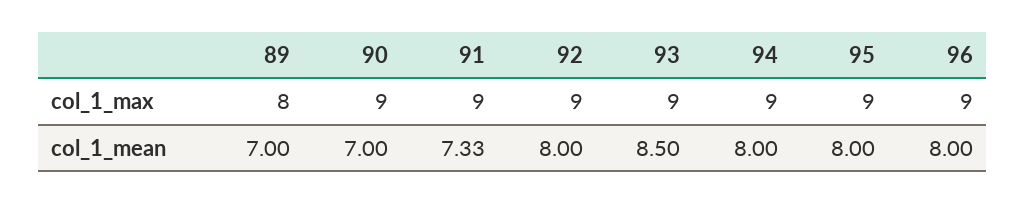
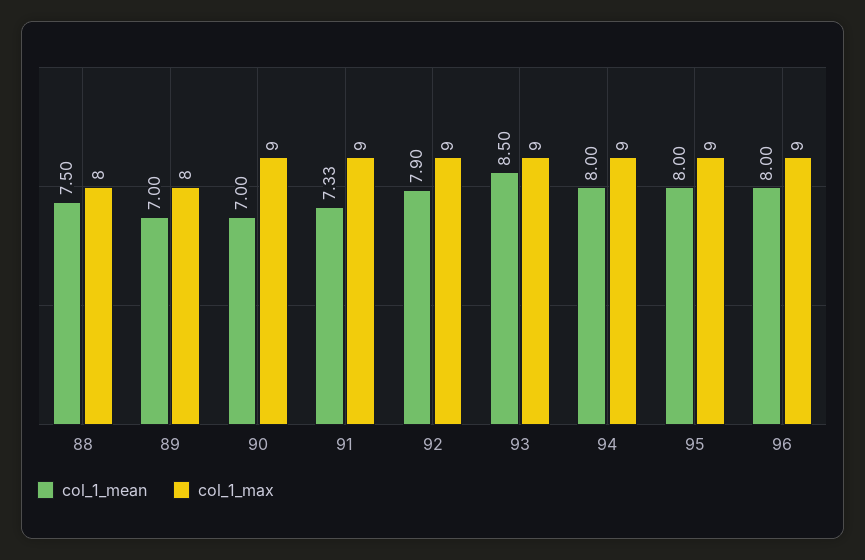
  {
    "col_1_max": {
      "89": 8,
      "90": 9,
      "91": 9,
      "92": 9,
      "93": 9,
      "94": 9,
      "95": 9,
-     "96": 9
+     "96": 9,
+     "88": 8
    },
    "col_1_mean": {
      "89": 7,
      "90": 7,
      "91": 7.33,
-     "92": 8,
+     "92": 7.9,
      "93": 8.5,
      "94": 8,
      "95": 8,
-     "96": 8
+     "96": 8,
+     "88": 7.5
    }
  }

